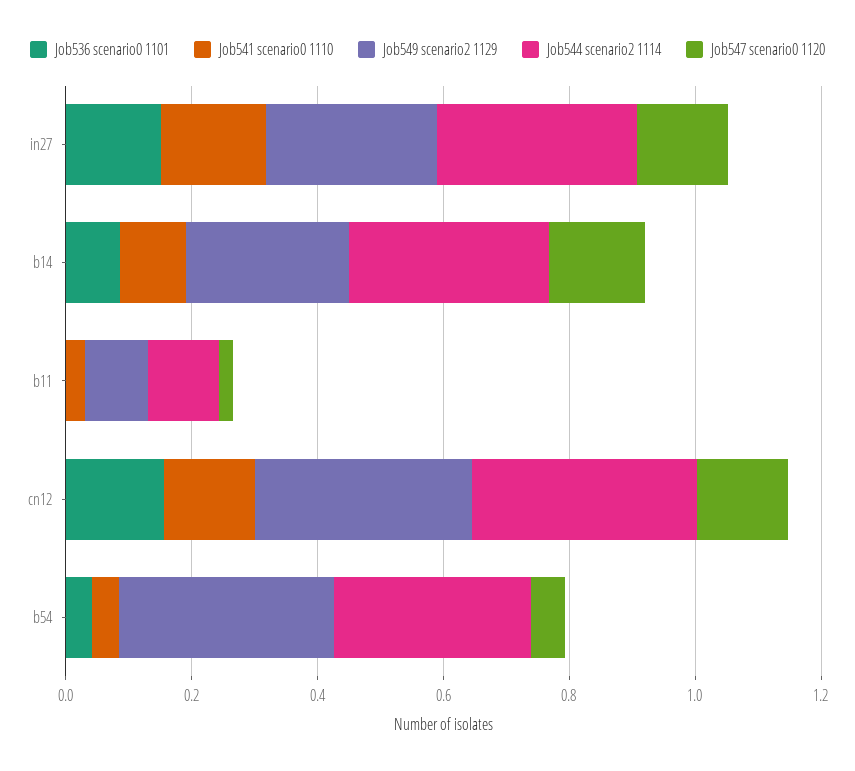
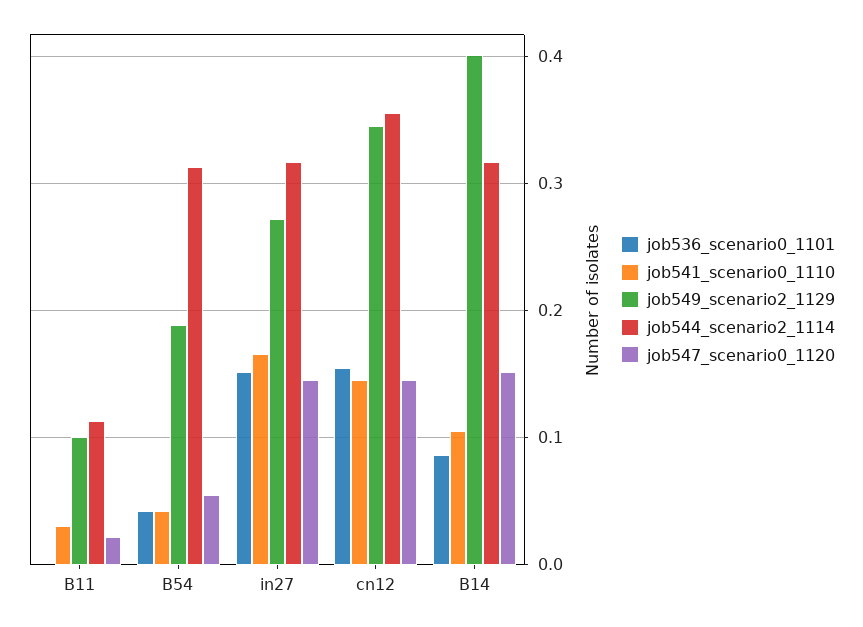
  {
    "Job536 scenario0 1101": {
      "in27": 0.15,
      "b14": 0.09,
      "b11": 0,
      "cn12": 0.16,
      "b54": 0.04
    },
    "Job541 scenario0 1110": {
      "in27": 0.17,
      "b14": 0.11,
      "b11": 0.03,
      "cn12": 0.15,
      "b54": 0.04
    },
    "Job549 scenario2 1129": {
      "in27": 0.27,
-     "b14": 0.25,
+     "b14": 0.4,
      "b11": 0.1,
      "cn12": 0.35,
-     "b54": 0.35
+     "b54": 0.19
    },
    "Job544 scenario2 1114": {
      "in27": 0.32,
      "b14": 0.32,
      "b11": 0.11,
      "cn12": 0.36,
      "b54": 0.31
    },
    "Job547 scenario0 1120": {
      "in27": 0.15,
      "b14": 0.15,
      "b11": 0.02,
      "cn12": 0.15,
      "b54": 0.06
    }
  }

